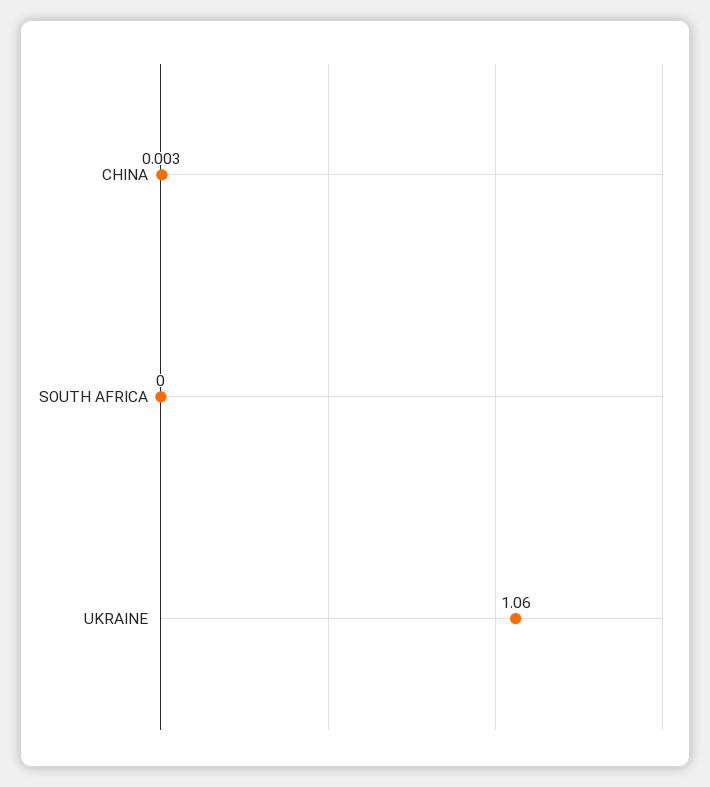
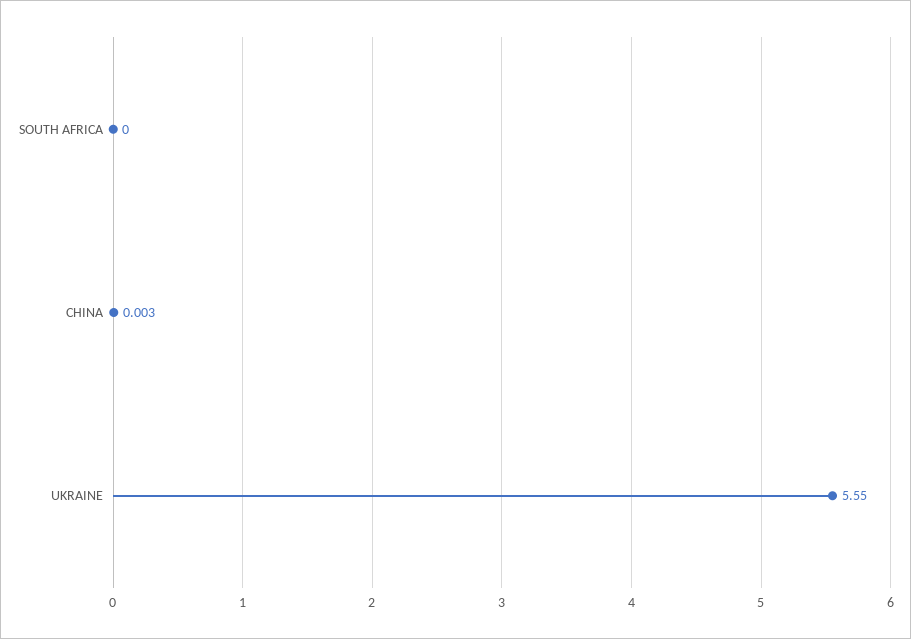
  {
    "CHINA": 0.003,
    "SOUTH AFRICA": 0,
-   "UKRAINE": 1.06
+   "UKRAINE": 5.55
  }

